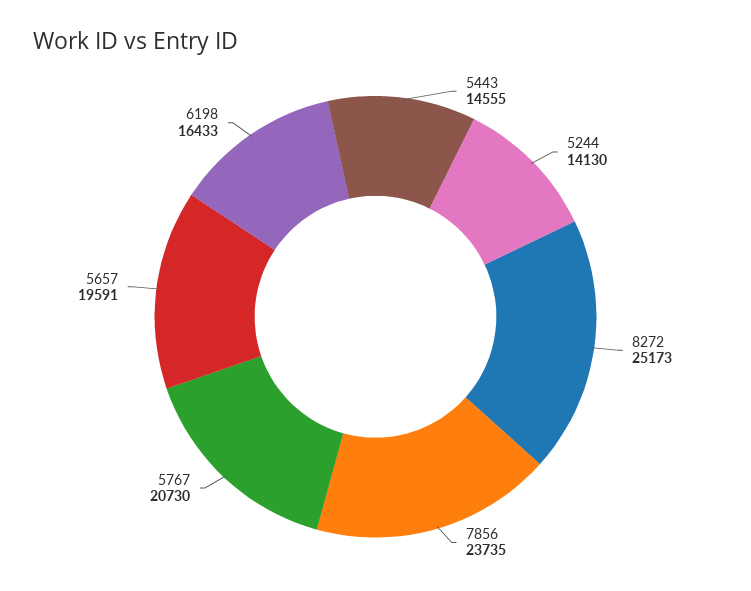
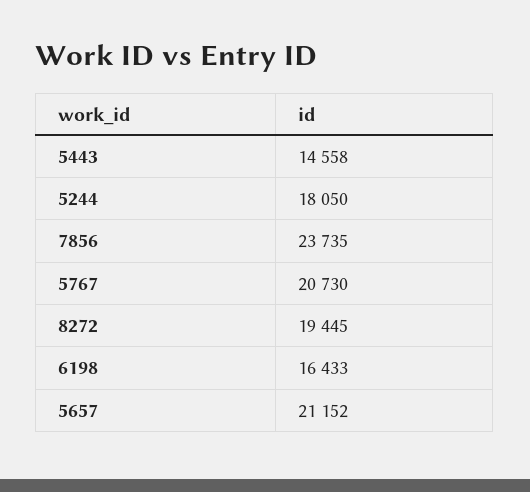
  {
-   "5443": 14555,
+   "5443": 14558,
-   "5244": 14130,
+   "5244": 18050,
-   "8272": 25173,
+   "8272": 19445,
    "7856": 23735,
    "5767": 20730,
-   "5657": 19591,
+   "5657": 21152,
    "6198": 16433
  }

